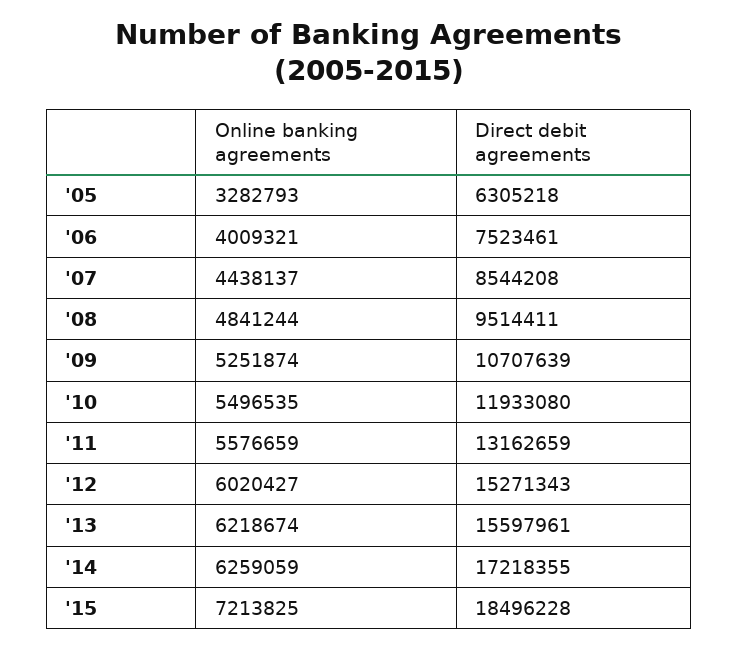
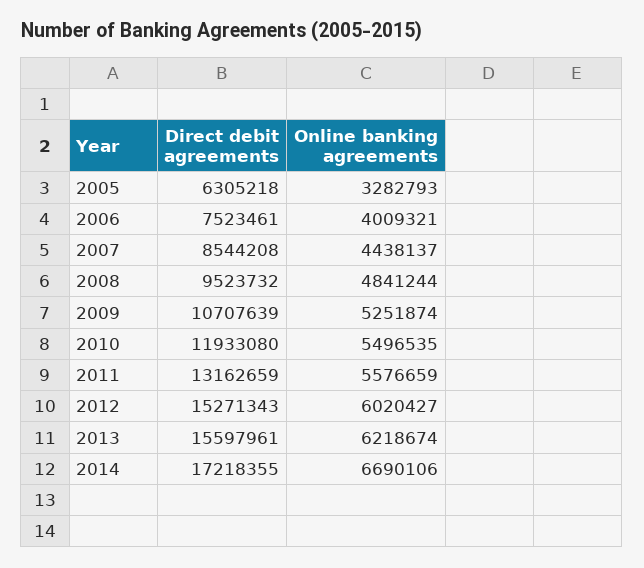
  {
    "Online banking agreements": {
      "'05": 3282793,
      "'06": 4009321,
      "'07": 4438137,
      "'08": 4841244,
      "'09": 5251874,
      "'10": 5496535,
      "'11": 5576659,
      "'12": 6020427,
      "'13": 6218674,
-     "'14": 6259059,
+     "'14": 6690106
-     "'15": 7213825
    },
    "Direct debit agreements": {
      "'05": 6305218,
      "'06": 7523461,
      "'07": 8544208,
-     "'08": 9514411,
+     "'08": 9523732,
      "'09": 10707639,
      "'10": 11933080,
      "'11": 13162659,
      "'12": 15271343,
      "'13": 15597961,
-     "'14": 17218355,
+     "'14": 17218355
-     "'15": 18496228
    }
  }

